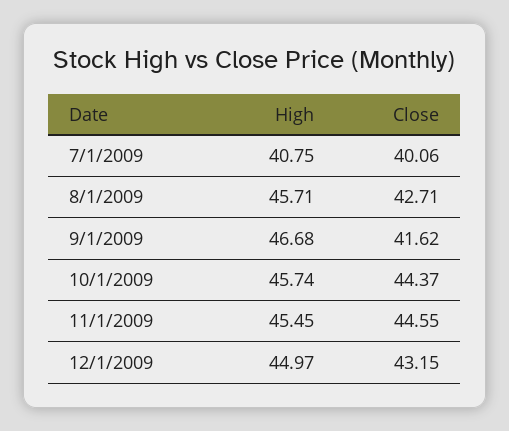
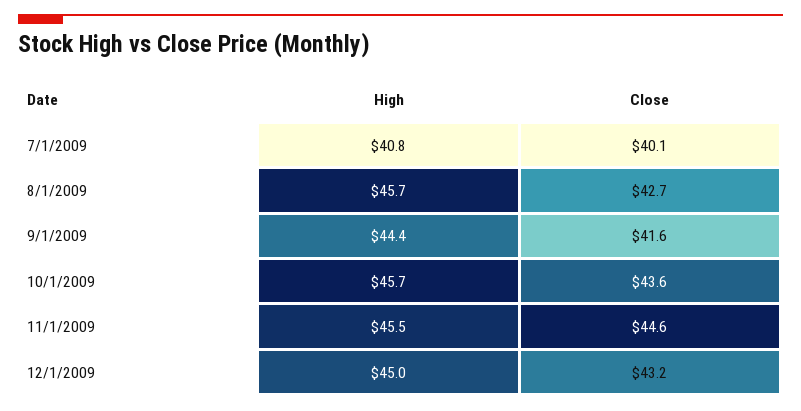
  {
    "High": {
      "7/1/2009": 40.75,
      "8/1/2009": 45.71,
-     "9/1/2009": 46.68,
+     "9/1/2009": 44.4,
      "10/1/2009": 45.74,
      "11/1/2009": 45.45,
      "12/1/2009": 44.97
    },
    "Close": {
      "7/1/2009": 40.06,
      "8/1/2009": 42.71,
      "9/1/2009": 41.62,
-     "10/1/2009": 44.37,
+     "10/1/2009": 43.6,
      "11/1/2009": 44.55,
      "12/1/2009": 43.15
    }
  }

